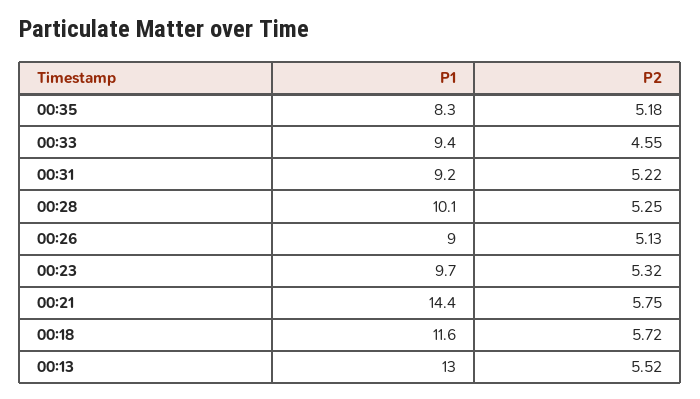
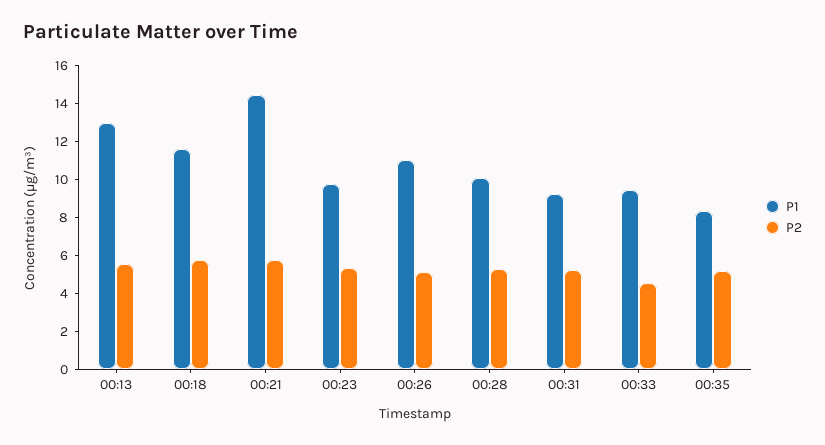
  {
    "P1": {
      "00:35": 8.3,
      "00:33": 9.4,
      "00:31": 9.2,
      "00:28": 10.1,
-     "00:26": 9,
+     "00:26": 11,
      "00:23": 9.7,
      "00:21": 14.4,
      "00:18": 11.6,
      "00:13": 13
    },
    "P2": {
      "00:35": 5.18,
      "00:33": 4.55,
      "00:31": 5.22,
      "00:28": 5.25,
      "00:26": 5.13,
      "00:23": 5.32,
      "00:21": 5.75,
      "00:18": 5.72,
      "00:13": 5.52
    }
  }

